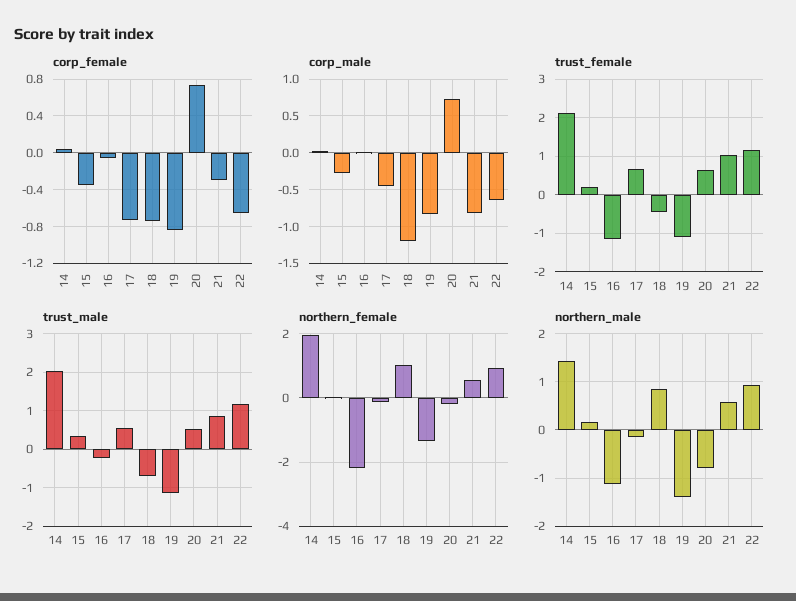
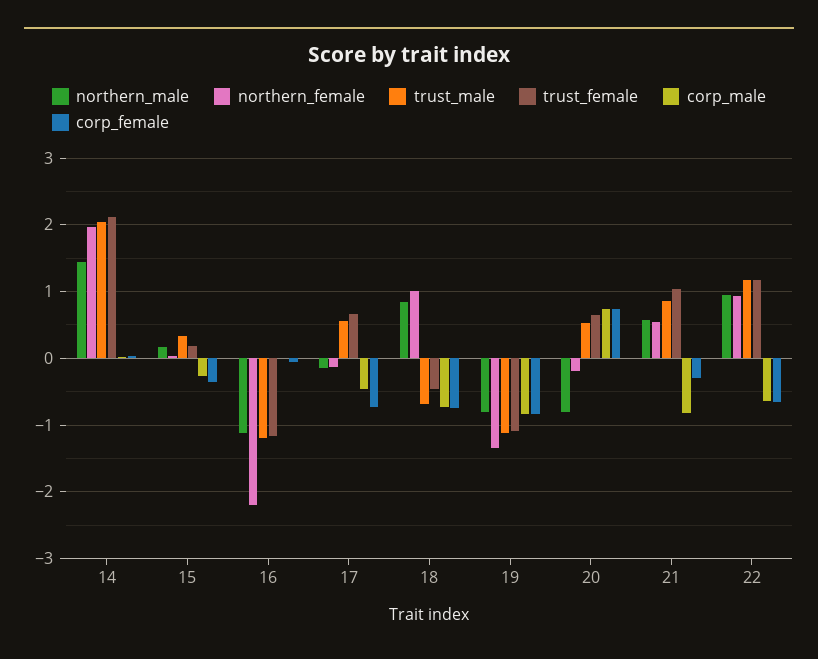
  {
    "corp_female": {
      "14": 0,
      "15": -0.3,
      "16": -0.1,
      "17": -0.7,
      "18": -0.7,
      "19": -0.8,
      "20": 0.7,
      "21": -0.3,
      "22": -0.7
    },
    "corp_male": {
      "14": 0,
      "15": -0.3,
      "16": 0,
      "17": -0.5,
-     "18": -1.2,
+     "18": -0.7,
      "19": -0.8,
      "20": 0.7,
      "21": -0.8,
      "22": -0.6
    },
    "trust_female": {
      "14": 2.1,
      "15": 0.2,
      "16": -1.2,
      "17": 0.7,
      "18": -0.5,
      "19": -1.1,
      "20": 0.6,
      "21": 1,
      "22": 1.2
    },
    "trust_male": {
      "14": 2,
      "15": 0.3,
-     "16": -0.2,
+     "16": -1.2,
      "17": 0.6,
      "18": -0.7,
      "19": -1.1,
      "20": 0.5,
      "21": 0.9,
      "22": 1.2
    },
    "northern_female": {
      "14": 2,
      "15": 0,
      "16": -2.2,
      "17": -0.1,
      "18": 1,
      "19": -1.3,
      "20": -0.2,
      "21": 0.5,
      "22": 0.9
    },
    "northern_male": {
      "14": 1.4,
      "15": 0.2,
      "16": -1.1,
      "17": -0.1,
      "18": 0.8,
-     "19": -1.4,
+     "19": -0.8,
      "20": -0.8,
      "21": 0.6,
      "22": 0.9
    }
  }

